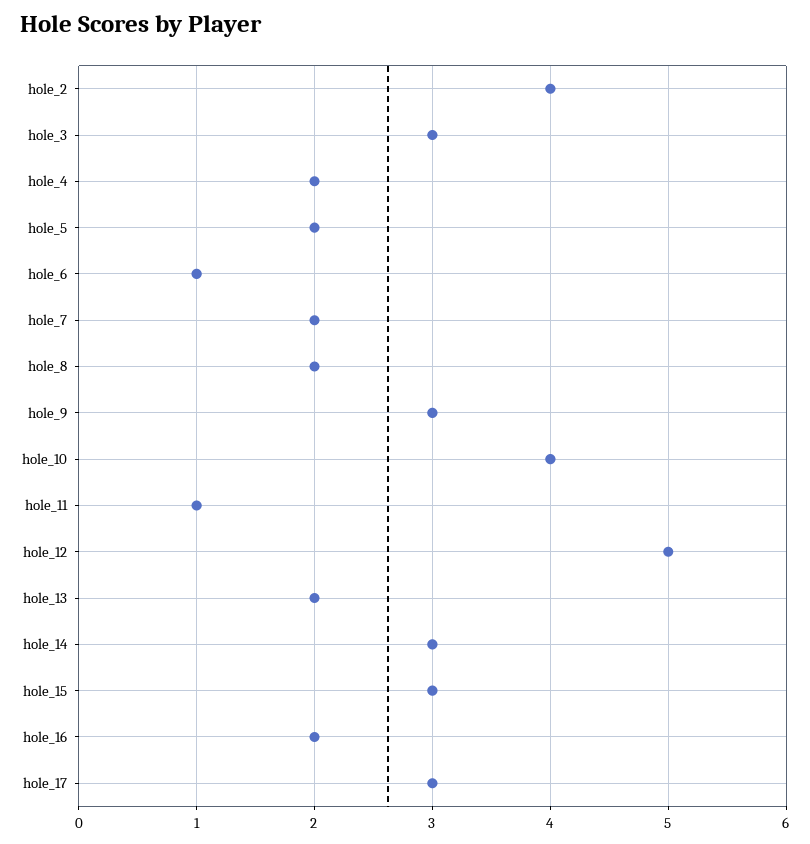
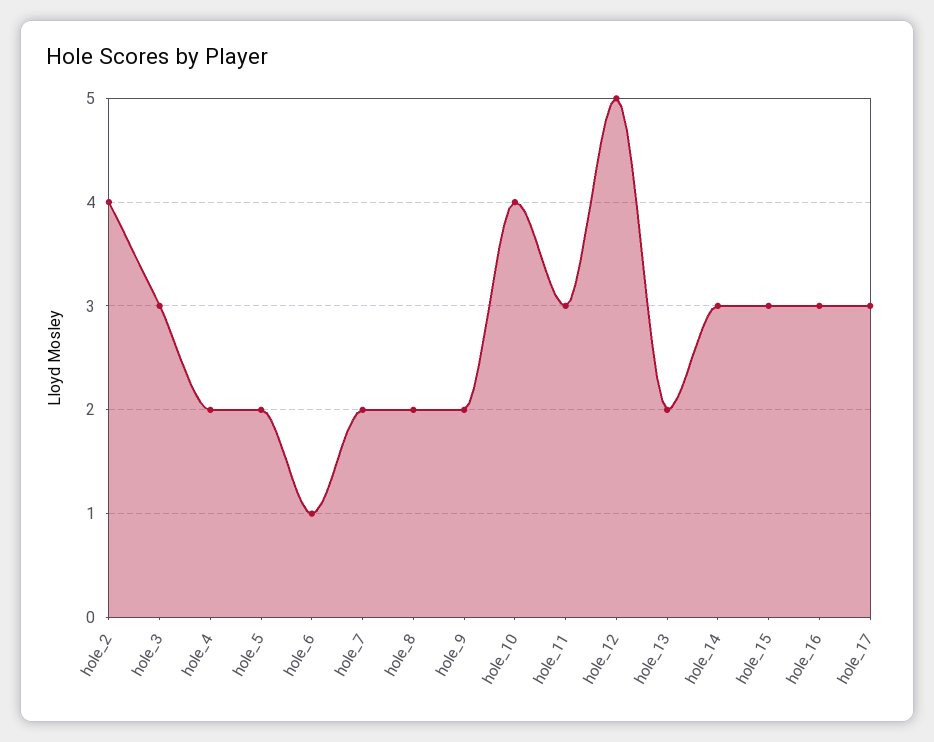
  {
    "hole_2": 4,
    "hole_3": 3,
    "hole_4": 2,
    "hole_5": 2,
    "hole_6": 1,
    "hole_7": 2,
    "hole_8": 2,
-   "hole_9": 3,
+   "hole_9": 2,
    "hole_10": 4,
-   "hole_11": 1,
+   "hole_11": 3,
    "hole_12": 5,
    "hole_13": 2,
    "hole_14": 3,
    "hole_15": 3,
-   "hole_16": 2,
+   "hole_16": 3,
    "hole_17": 3
  }

